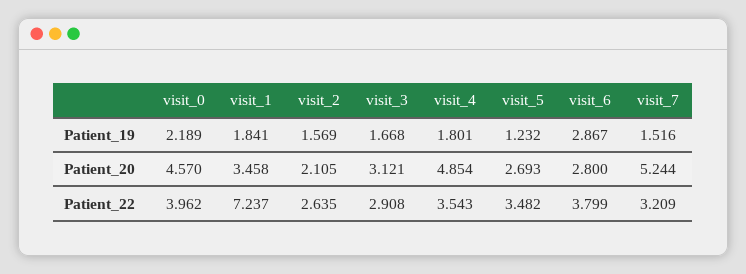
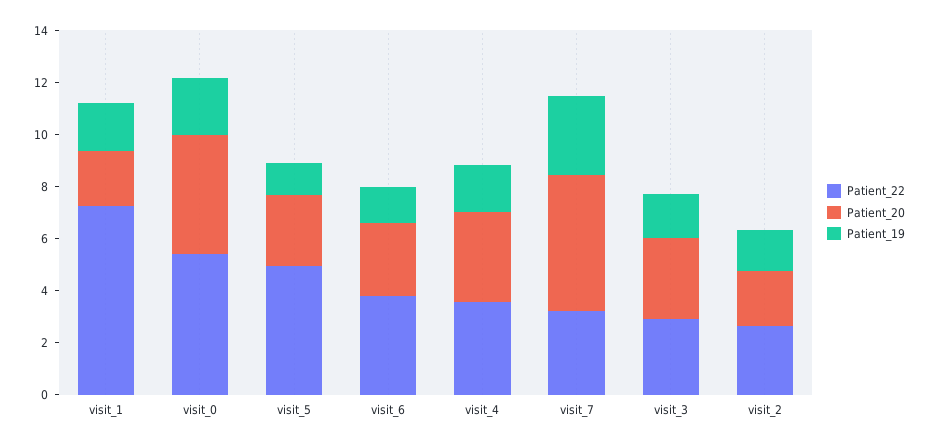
  {
    "Patient_19": {
      "visit_0": 2.189,
      "visit_1": 1.841,
      "visit_2": 1.569,
      "visit_3": 1.668,
      "visit_4": 1.801,
      "visit_5": 1.232,
-     "visit_6": 2.867,
+     "visit_6": 1.5,
-     "visit_7": 1.516
+     "visit_7": 3
    },
    "Patient_20": {
      "visit_0": 4.57,
-     "visit_1": 3.458,
+     "visit_1": 2,
      "visit_2": 2.105,
      "visit_3": 3.121,
-     "visit_4": 4.854,
+     "visit_4": 3.5,
      "visit_5": 2.693,
      "visit_6": 2.8,
      "visit_7": 5.244
    },
    "Patient_22": {
-     "visit_0": 3.962,
+     "visit_0": 5.5,
      "visit_1": 7.237,
      "visit_2": 2.635,
      "visit_3": 2.908,
      "visit_4": 3.543,
-     "visit_5": 3.482,
+     "visit_5": 5,
      "visit_6": 3.799,
      "visit_7": 3.209
    }
  }

